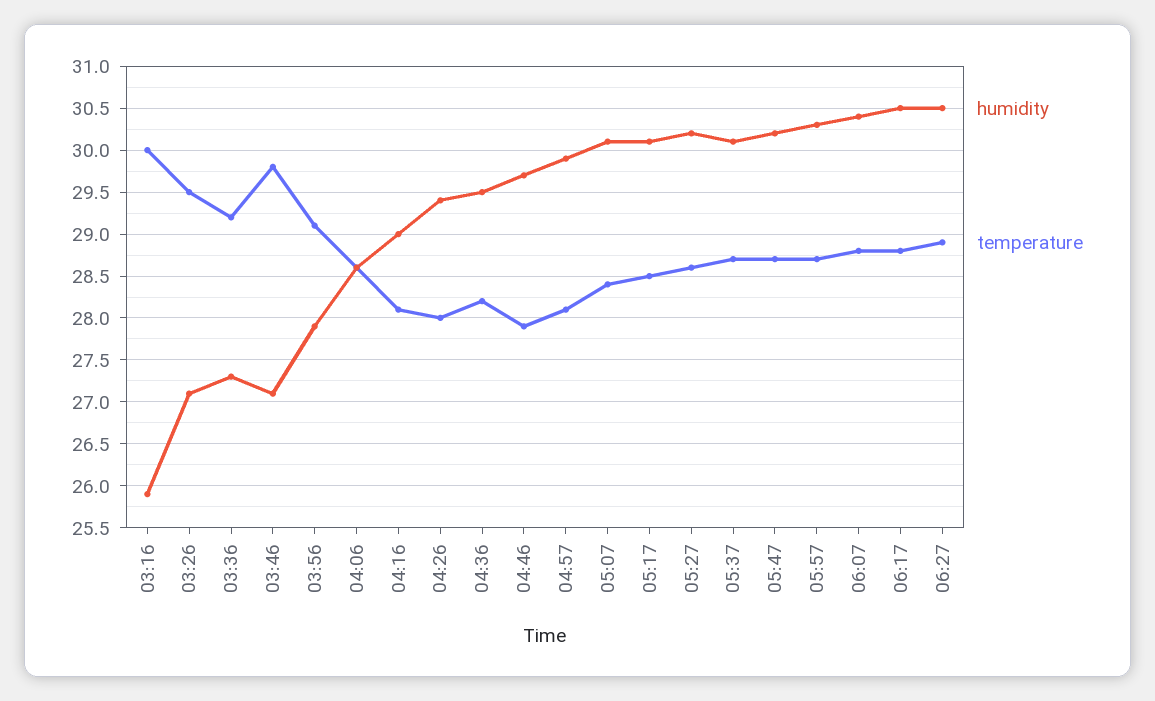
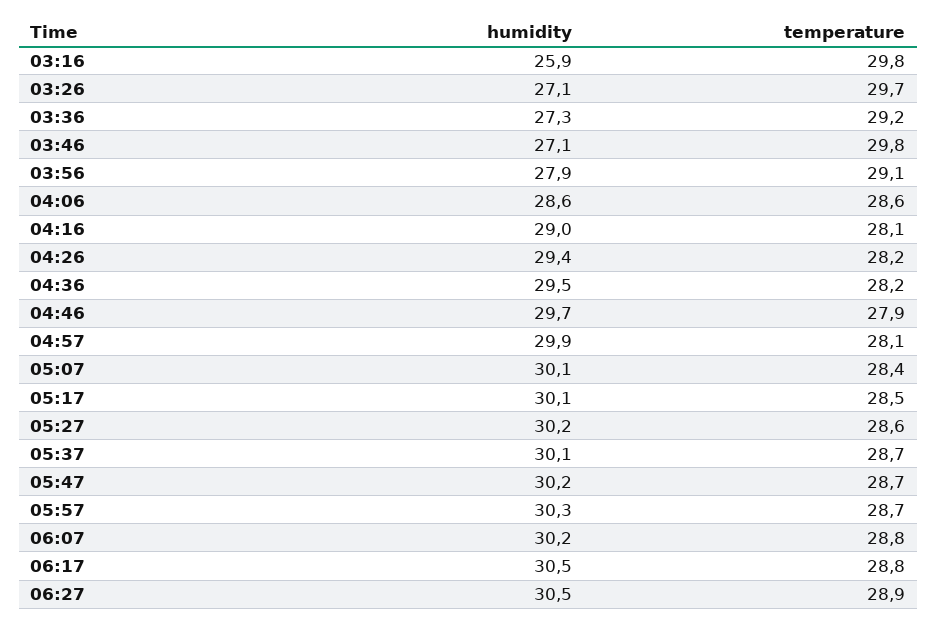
  {
    "humidity": {
      "03:16": 25.9,
      "03:26": 27.1,
      "03:36": 27.3,
      "03:46": 27.1,
      "03:56": 27.9,
      "04:06": 28.6,
      "04:16": 29,
      "04:26": 29.4,
      "04:36": 29.5,
      "04:46": 29.7,
      "04:57": 29.9,
      "05:07": 30.1,
      "05:17": 30.1,
      "05:27": 30.2,
      "05:37": 30.1,
      "05:47": 30.2,
      "05:57": 30.3,
-     "06:07": 30.4,
+     "06:07": 30.2,
      "06:17": 30.5,
      "06:27": 30.5
    },
    "temperature": {
-     "03:16": 30,
+     "03:16": 29.8,
-     "03:26": 29.5,
+     "03:26": 29.7,
      "03:36": 29.2,
      "03:46": 29.8,
      "03:56": 29.1,
      "04:06": 28.6,
      "04:16": 28.1,
-     "04:26": 28,
+     "04:26": 28.2,
      "04:36": 28.2,
      "04:46": 27.9,
      "04:57": 28.1,
      "05:07": 28.4,
      "05:17": 28.5,
      "05:27": 28.6,
      "05:37": 28.7,
      "05:47": 28.7,
      "05:57": 28.7,
      "06:07": 28.8,
      "06:17": 28.8,
      "06:27": 28.9
    }
  }

